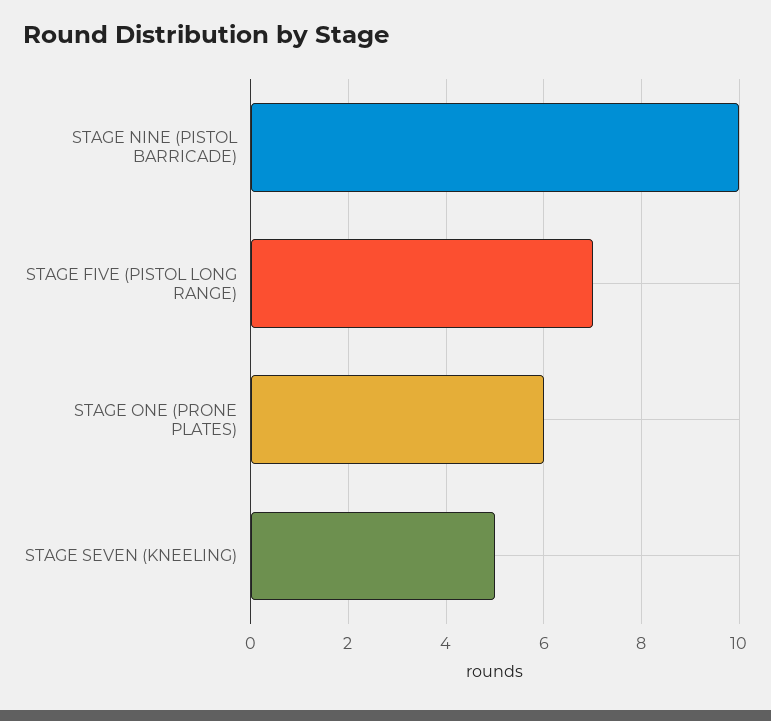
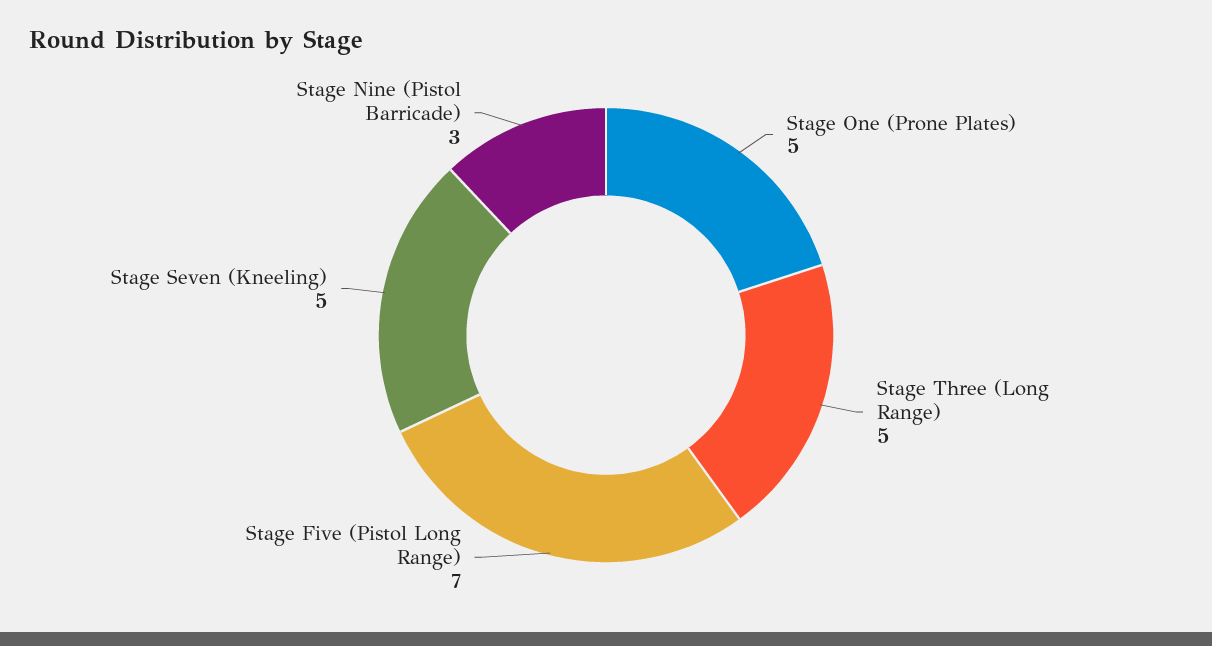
  {
-   "STAGE NINE (PISTOL BARRICADE)": 10,
+   "STAGE NINE (PISTOL BARRICADE)": 3,
    "STAGE FIVE (PISTOL LONG RANGE)": 7,
-   "STAGE ONE (PRONE PLATES)": 6,
+   "STAGE ONE (PRONE PLATES)": 5,
-   "STAGE SEVEN (KNEELING)": 5
+   "STAGE SEVEN (KNEELING)": 5,
+   "Stage Three (Long Range)": 5
  }

